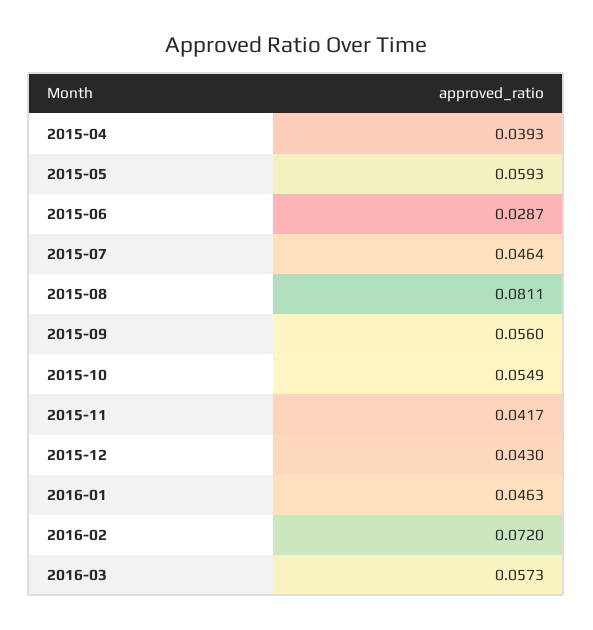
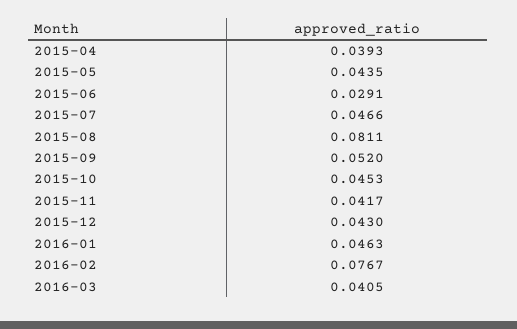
  {
    "2015-04": 0.0393,
-   "2015-05": 0.0593,
+   "2015-05": 0.0435,
-   "2015-06": 0.0287,
+   "2015-06": 0.0291,
-   "2015-07": 0.0464,
+   "2015-07": 0.0466,
    "2015-08": 0.0811,
-   "2015-09": 0.056,
+   "2015-09": 0.052,
-   "2015-10": 0.0549,
+   "2015-10": 0.0453,
    "2015-11": 0.0417,
    "2015-12": 0.043,
    "2016-01": 0.0463,
-   "2016-02": 0.072,
+   "2016-02": 0.0767,
-   "2016-03": 0.0573
+   "2016-03": 0.0405
  }

